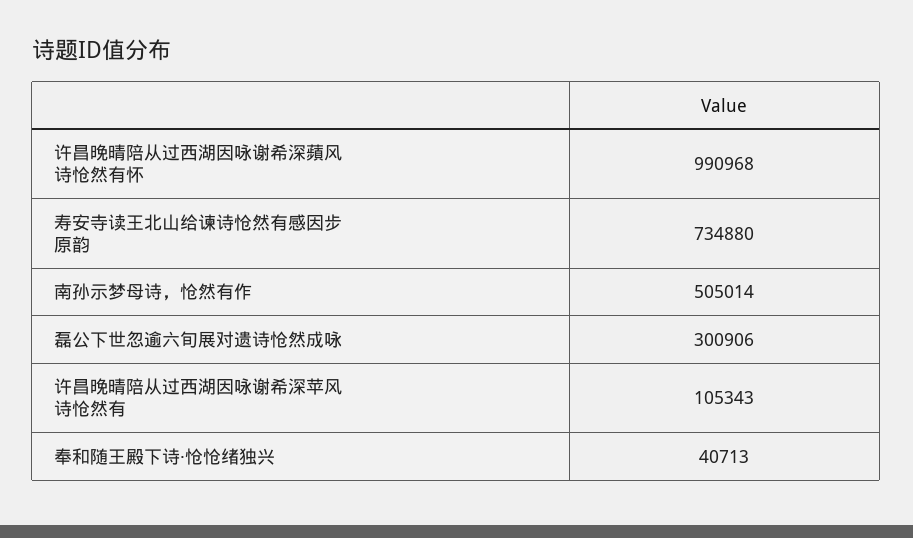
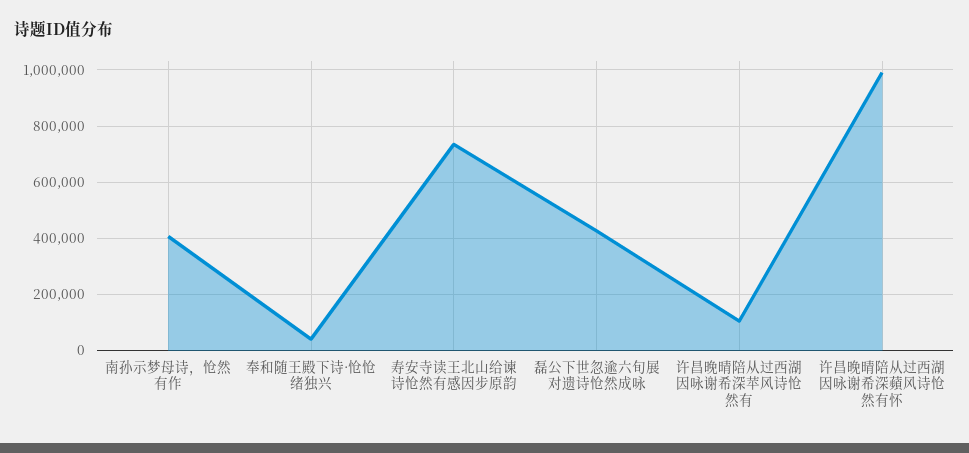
  {
    "许昌晚晴陪从过西湖因咏谢希深蘋风诗怆然有怀": 990968,
    "寿安寺读王北山给谏诗怆然有感因步原韵": 734880,
-   "南孙示梦母诗，怆然有作": 505014,
+   "南孙示梦母诗，怆然有作": 400000,
-   "磊公下世忽逾六旬展对遗诗怆然成咏": 300906,
+   "磊公下世忽逾六旬展对遗诗怆然成咏": 425000,
    "许昌晚晴陪从过西湖因咏谢希深苹风诗怆然有": 105343,
    "奉和随王殿下诗·怆怆绪独兴": 40713
  }

